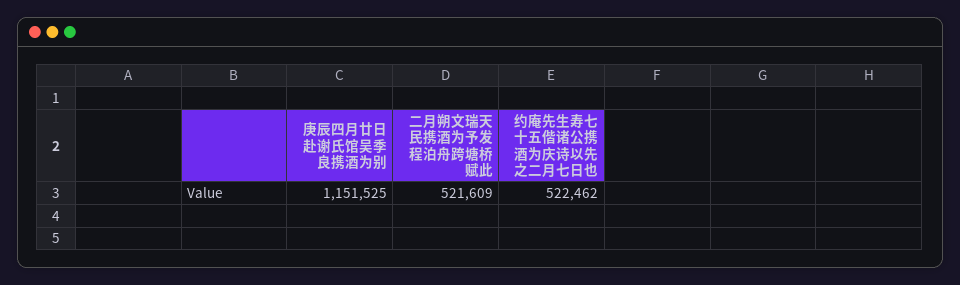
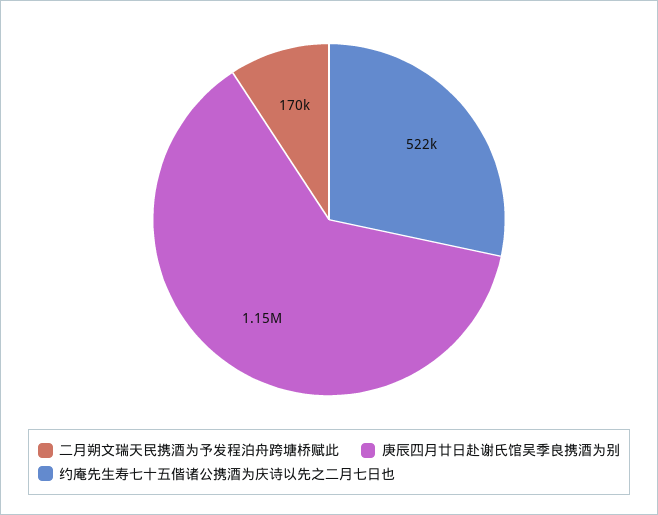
  {
    "庚辰四月廿日赴谢氏馆吴季良携酒为别": 1151525,
-   "二月朔文瑞天民携酒为予发程泊舟跨塘桥赋此": 521609,
+   "二月朔文瑞天民携酒为予发程泊舟跨塘桥赋此": 170000,
    "约庵先生寿七十五偕诸公携酒为庆诗以先之二月七日也": 522462
  }

